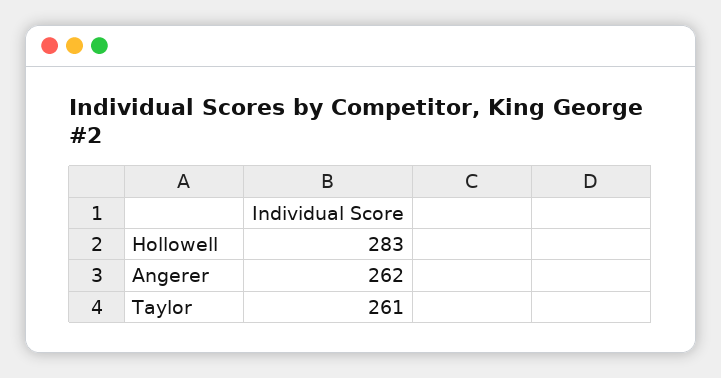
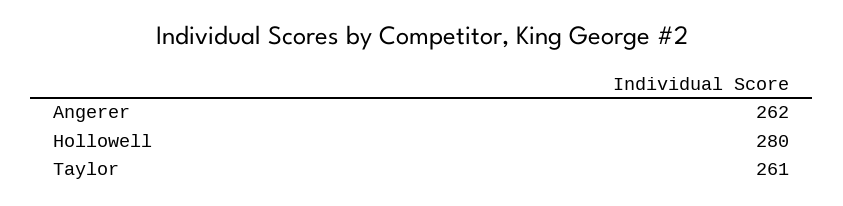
  {
-   "Hollowell": 283,
+   "Hollowell": 280,
    "Angerer": 262,
    "Taylor": 261
  }

